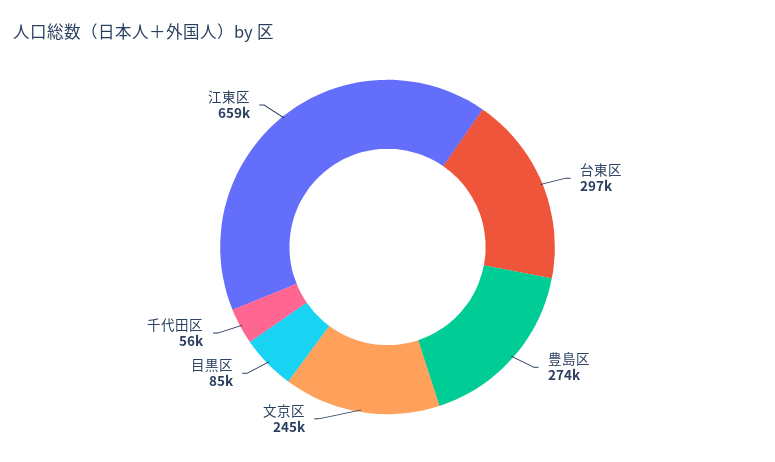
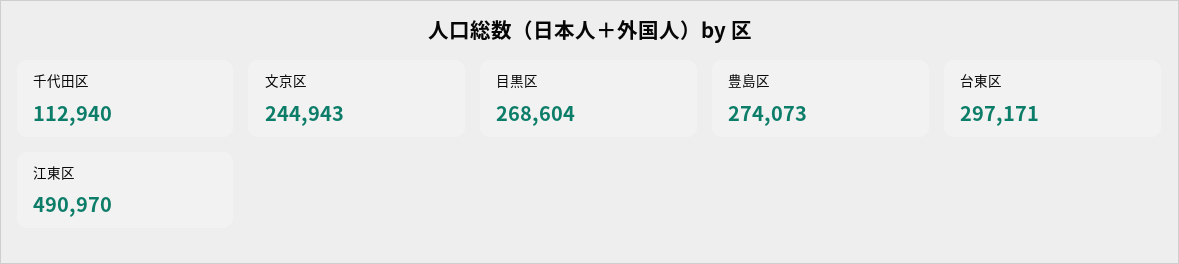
  {
    "台東区": 297171,
    "豊島区": 274073,
    "文京区": 244943,
-   "目黒区": 85000,
+   "目黒区": 268604,
-   "千代田区": 56000,
+   "千代田区": 112940,
-   "江東区": 659000
+   "江東区": 490970
  }

